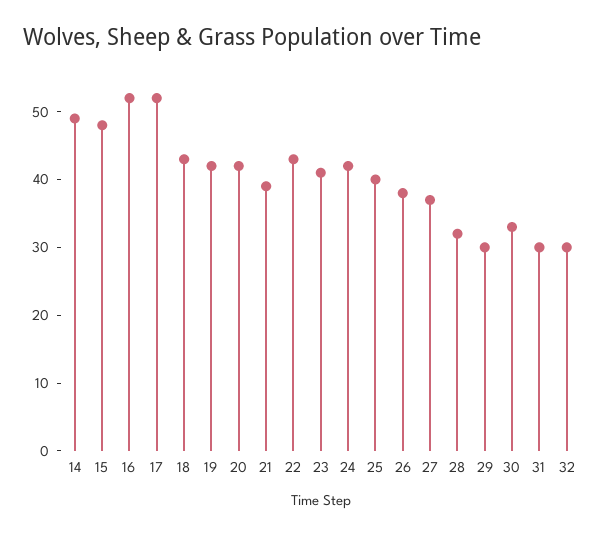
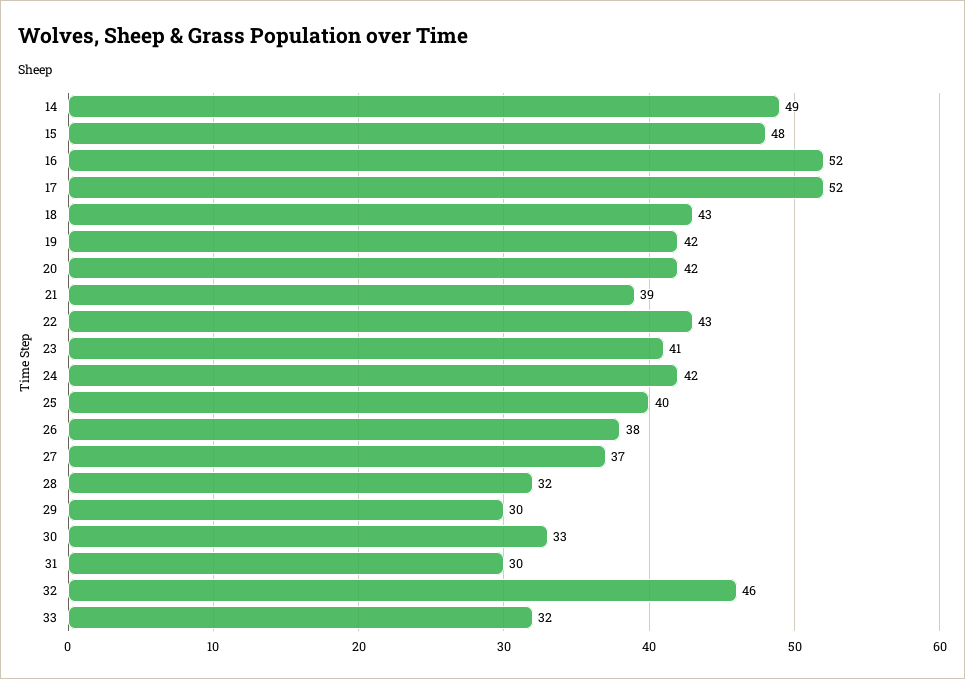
  {
    "14": 49,
    "15": 48,
    "16": 52,
    "17": 52,
    "18": 43,
    "19": 42,
    "20": 42,
    "21": 39,
    "22": 43,
    "23": 41,
    "24": 42,
    "25": 40,
    "26": 38,
    "27": 37,
    "28": 32,
    "29": 30,
    "30": 33,
    "31": 30,
-   "32": 30
+   "32": 46,
+   "33": 32
  }

